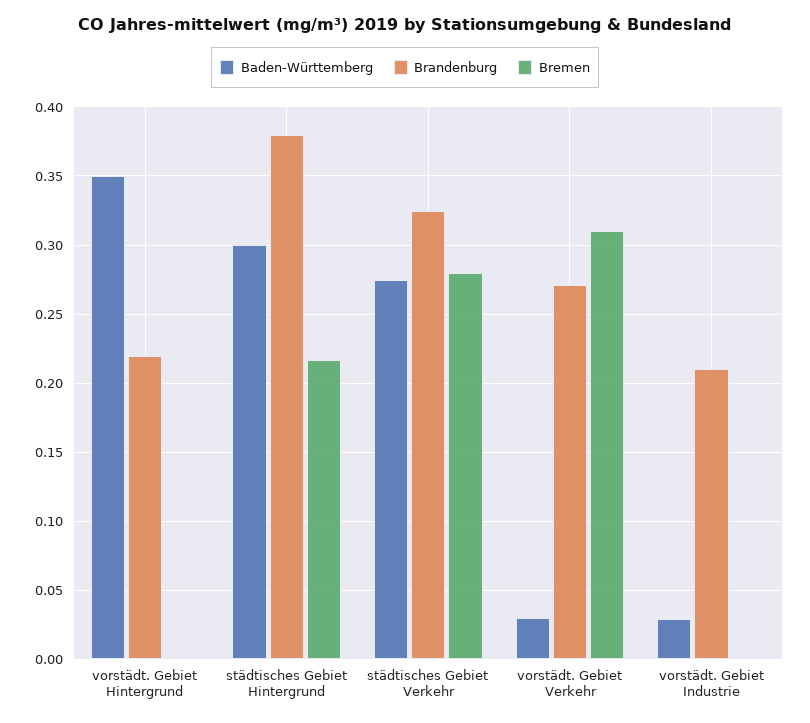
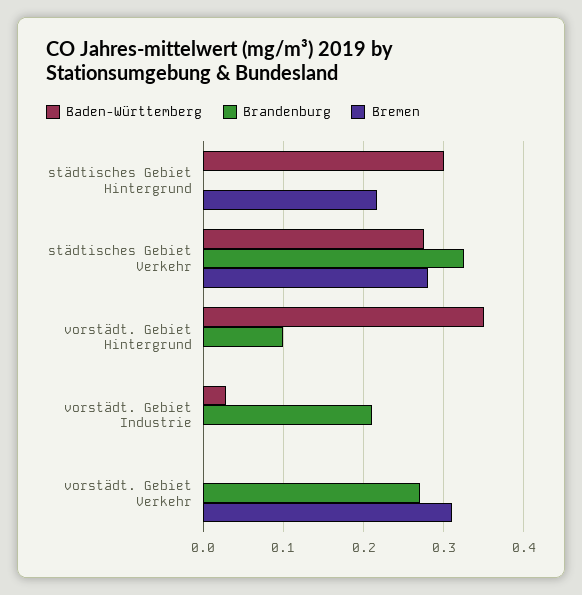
  {
    "Baden-Württemberg": {
      "vorstädt. Gebiet Hintergrund": 0.35,
      "städtisches Gebiet Hintergrund": 0.3,
      "städtisches Gebiet Verkehr": 0.275,
-     "vorstädt. Gebiet Verkehr": 0.03,
+     "vorstädt. Gebiet Verkehr": 0,
      "vorstädt. Gebiet Industrie": 0.03
    },
    "Brandenburg": {
-     "vorstädt. Gebiet Hintergrund": 0.22,
+     "vorstädt. Gebiet Hintergrund": 0.1,
-     "städtisches Gebiet Hintergrund": 0.38,
+     "städtisches Gebiet Hintergrund": 0,
      "städtisches Gebiet Verkehr": 0.325,
      "vorstädt. Gebiet Verkehr": 0.27,
      "vorstädt. Gebiet Industrie": 0.21
    },
    "Bremen": {
      "vorstädt. Gebiet Hintergrund": 0,
      "städtisches Gebiet Hintergrund": 0.215,
      "städtisches Gebiet Verkehr": 0.28,
      "vorstädt. Gebiet Verkehr": 0.31,
      "vorstädt. Gebiet Industrie": 0
    }
  }

